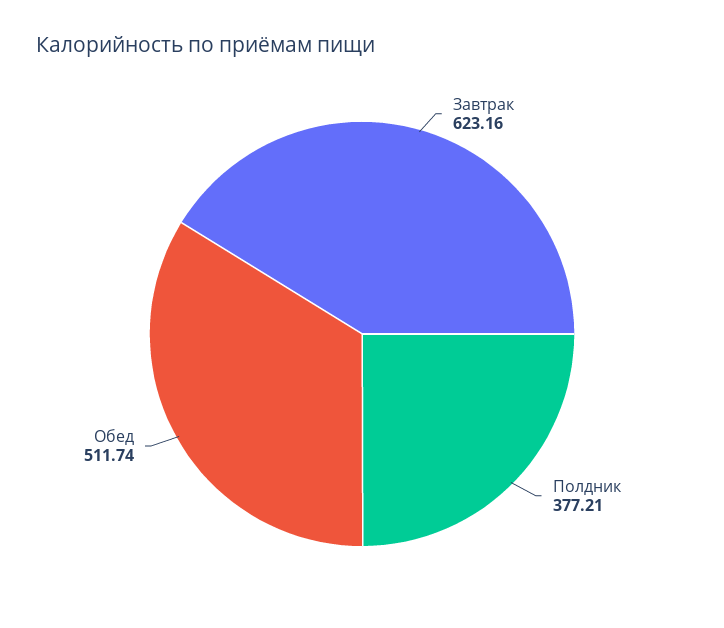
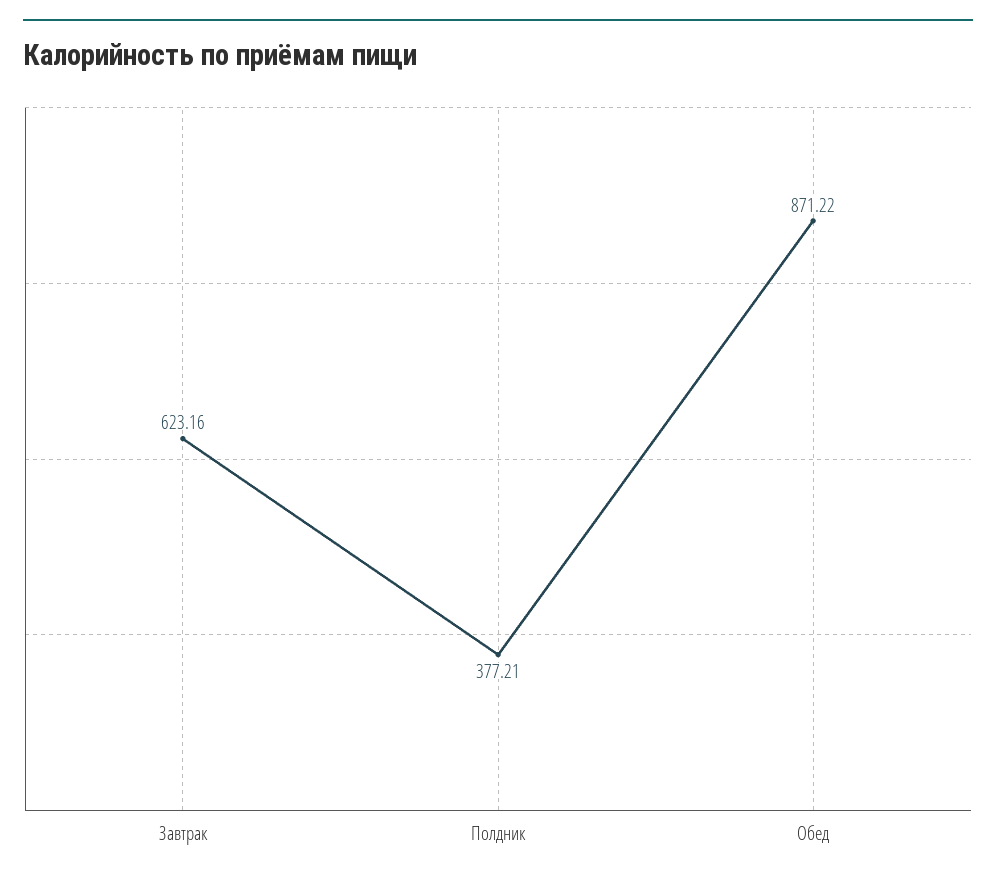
  {
    "Завтрак": 623.16,
    "Полдник": 377.21,
-   "Обед": 511.74
+   "Обед": 871.22
  }

